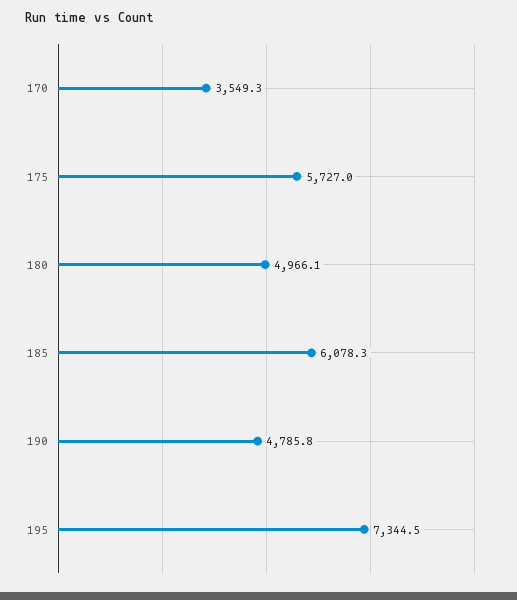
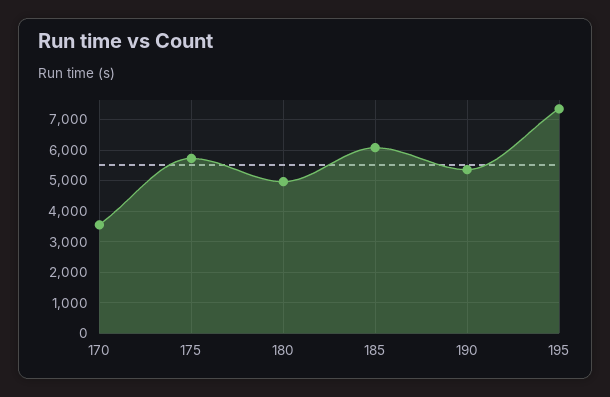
  {
    "170": 3549.3,
    "175": 5727,
    "180": 4966.1,
    "185": 6078.3,
-   "190": 4785.8,
+   "190": 5400,
    "195": 7344.5
  }

